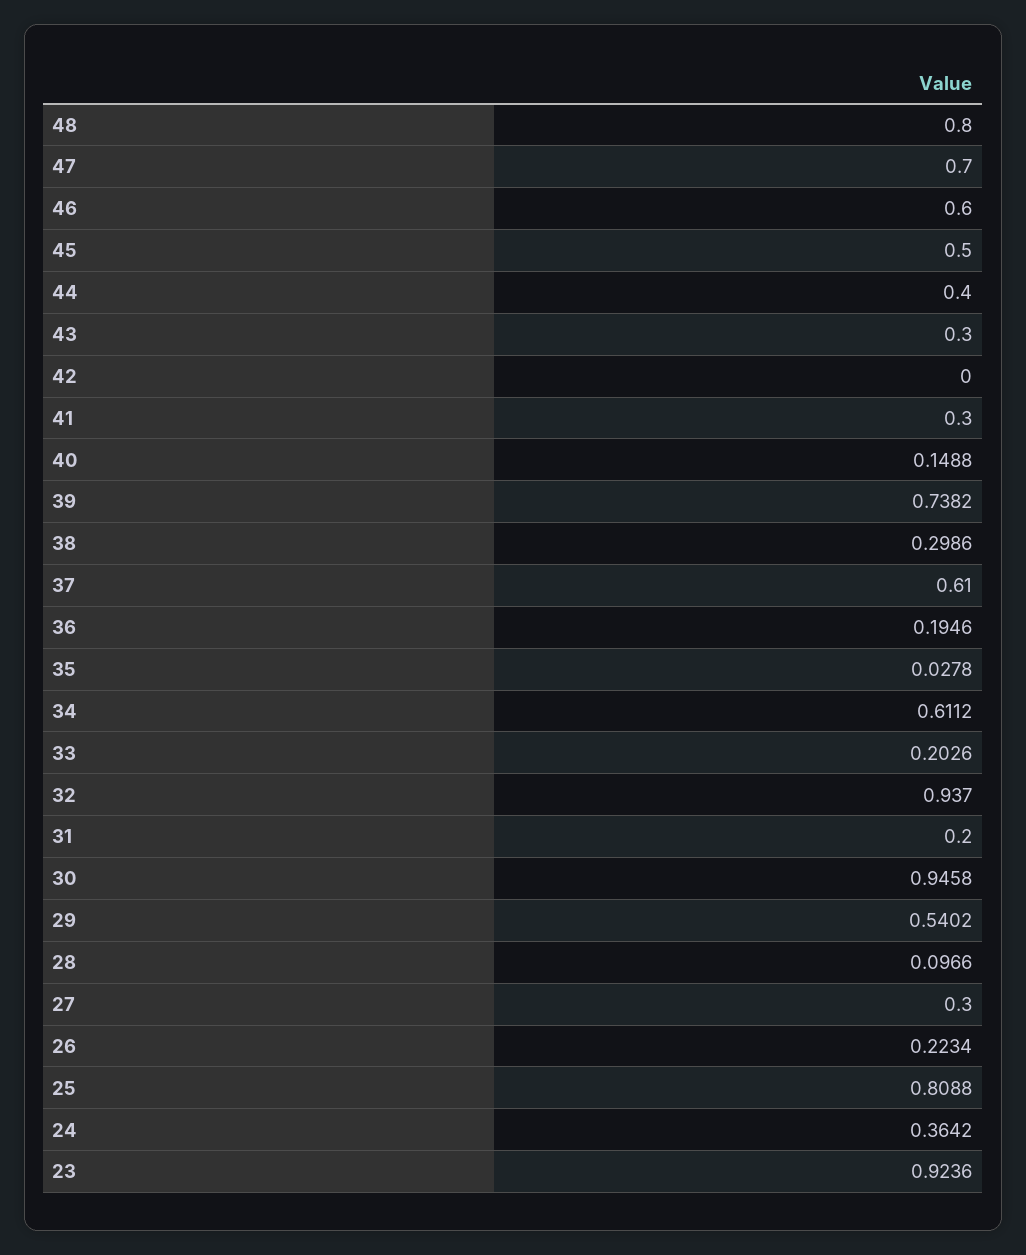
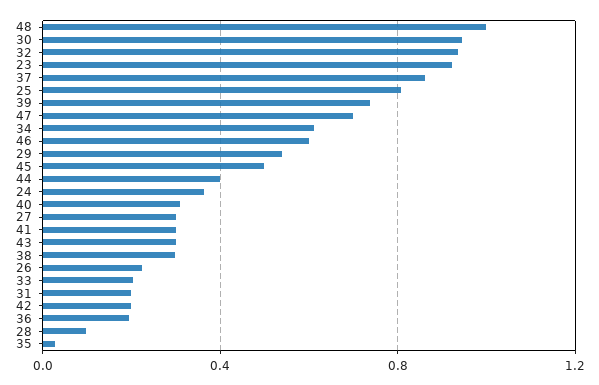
  {
-   "48": 0.8,
+   "48": 1,
    "47": 0.7,
    "46": 0.6,
    "45": 0.5,
    "44": 0.4,
    "43": 0.3,
-   "42": 0,
+   "42": 0.2,
    "41": 0.3,
-   "40": 0.1488,
+   "40": 0.3,
    "39": 0.7382,
    "38": 0.2986,
-   "37": 0.61,
+   "37": 0.85,
    "36": 0.1946,
    "35": 0.0278,
    "34": 0.6112,
    "33": 0.2026,
    "32": 0.937,
    "31": 0.2,
    "30": 0.9458,
    "29": 0.5402,
    "28": 0.0966,
    "27": 0.3,
    "26": 0.2234,
    "25": 0.8088,
    "24": 0.3642,
    "23": 0.9236
  }

